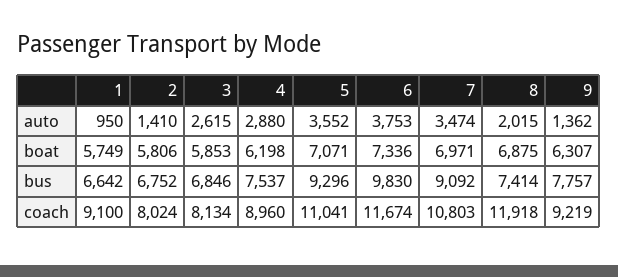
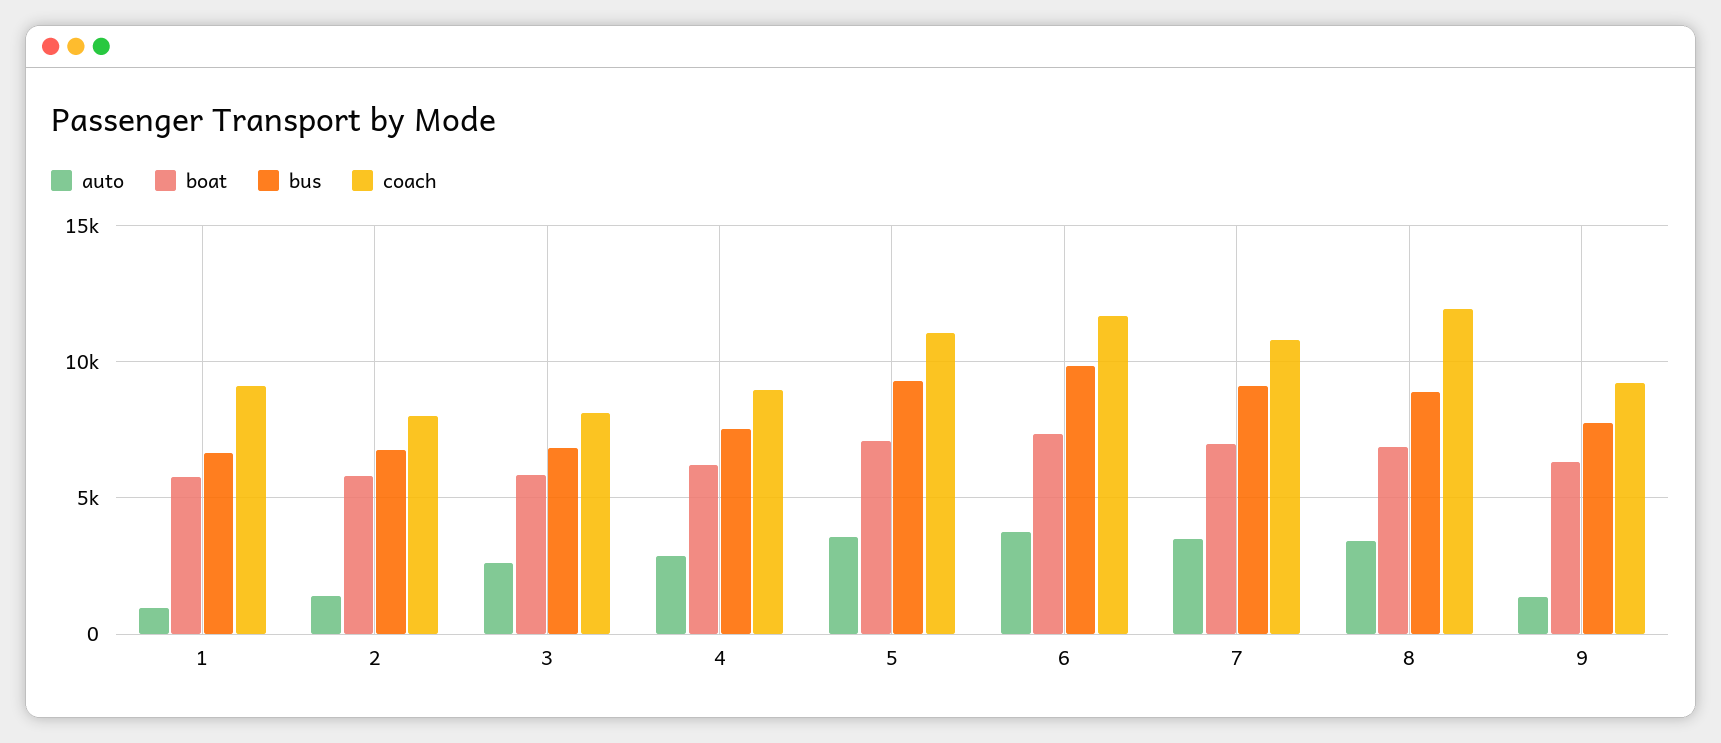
  {
    "auto": {
      "1": 950,
      "2": 1410,
      "3": 2615,
      "4": 2880,
      "5": 3552,
      "6": 3753,
      "7": 3474,
-     "8": 2015,
+     "8": 3500,
      "9": 1362
    },
    "boat": {
      "1": 5749,
      "2": 5806,
      "3": 5853,
      "4": 6198,
      "5": 7071,
      "6": 7336,
      "7": 6971,
      "8": 6875,
      "9": 6307
    },
    "bus": {
      "1": 6642,
      "2": 6752,
      "3": 6846,
      "4": 7537,
      "5": 9296,
      "6": 9830,
      "7": 9092,
-     "8": 7414,
+     "8": 9000,
      "9": 7757
    },
    "coach": {
      "1": 9100,
      "2": 8024,
      "3": 8134,
      "4": 8960,
      "5": 11041,
      "6": 11674,
      "7": 10803,
      "8": 11918,
      "9": 9219
    }
  }

